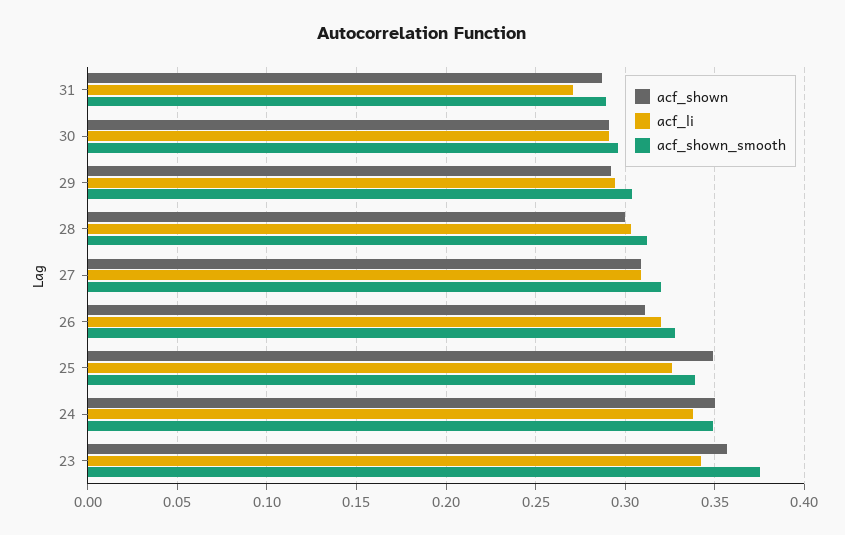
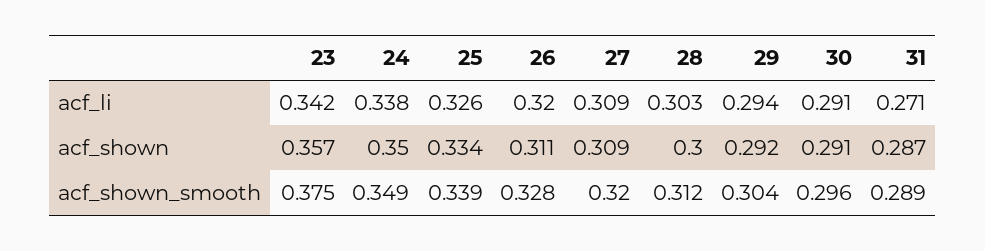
  {
    "acf_shown": {
      "31": 0.287,
      "30": 0.291,
      "29": 0.292,
      "28": 0.3,
      "27": 0.309,
      "26": 0.311,
-     "25": 0.35,
+     "25": 0.334,
      "24": 0.35,
      "23": 0.357
    },
    "acf_li": {
      "31": 0.271,
      "30": 0.291,
      "29": 0.294,
      "28": 0.303,
      "27": 0.309,
      "26": 0.32,
      "25": 0.326,
      "24": 0.338,
      "23": 0.342
    },
    "acf_shown_smooth": {
      "31": 0.289,
      "30": 0.296,
      "29": 0.304,
      "28": 0.312,
      "27": 0.32,
      "26": 0.328,
      "25": 0.339,
      "24": 0.349,
      "23": 0.375
    }
  }

